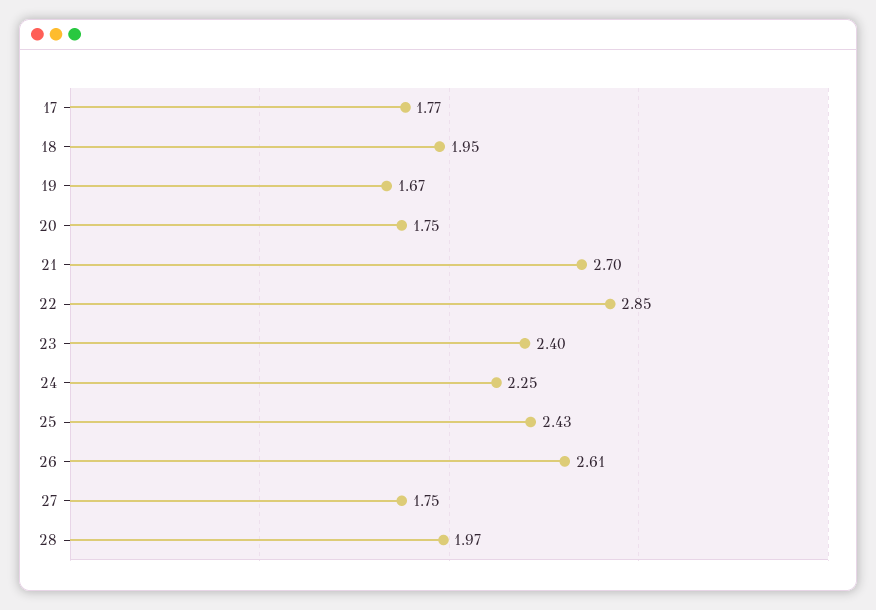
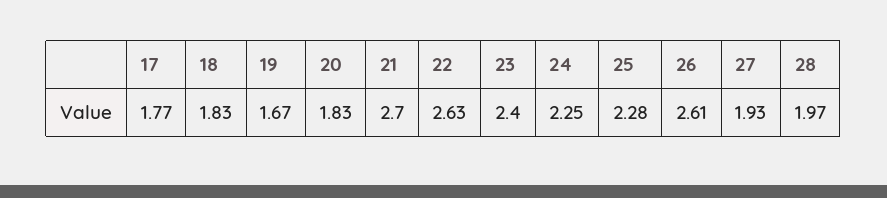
  {
    "17": 1.77,
-   "18": 1.95,
+   "18": 1.83,
    "19": 1.67,
-   "20": 1.75,
+   "20": 1.83,
    "21": 2.7,
-   "22": 2.85,
+   "22": 2.63,
    "23": 2.4,
    "24": 2.25,
-   "25": 2.43,
+   "25": 2.28,
    "26": 2.61,
-   "27": 1.75,
+   "27": 1.93,
    "28": 1.97
  }

